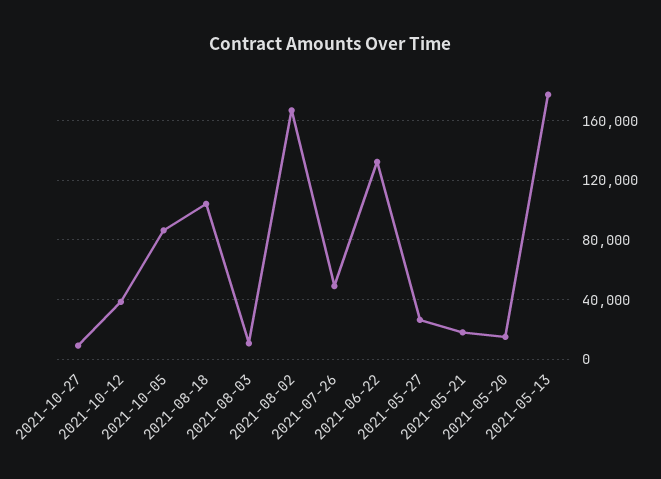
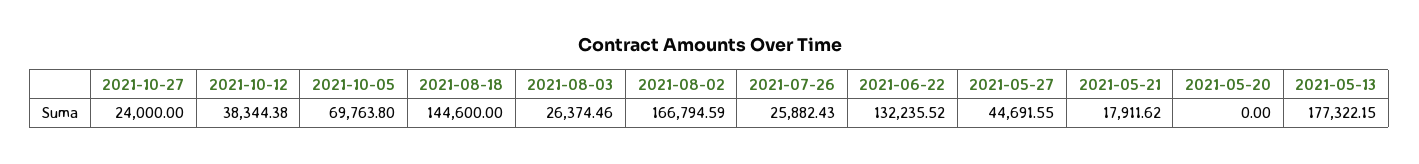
  {
-   "2021-10-27": 10000,
+   "2021-10-27": 24000,
    "2021-10-12": 38344.38,
-   "2021-10-05": 85000,
+   "2021-10-05": 69763.8,
-   "2021-08-18": 105000,
+   "2021-08-18": 144600,
-   "2021-08-03": 10000,
+   "2021-08-03": 26374.46,
    "2021-08-02": 166794.59,
-   "2021-07-26": 50000,
+   "2021-07-26": 25882.43,
    "2021-06-22": 132235.52,
-   "2021-05-27": 25000,
+   "2021-05-27": 44691.55,
    "2021-05-21": 17911.62,
-   "2021-05-20": 15000,
+   "2021-05-20": 0,
    "2021-05-13": 177322.15
  }

